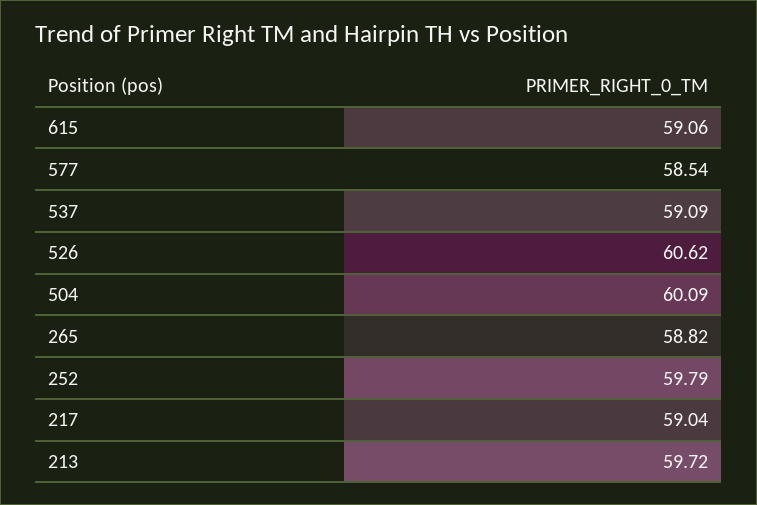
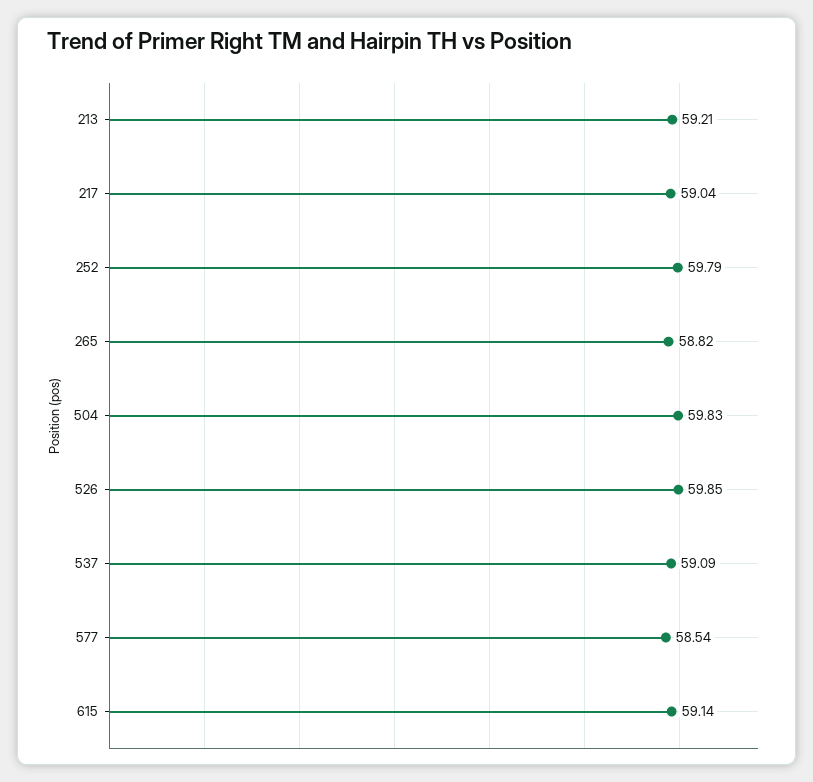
  {
-   "615": 59.06,
+   "615": 59.14,
    "577": 58.54,
    "537": 59.09,
-   "526": 60.62,
+   "526": 59.85,
-   "504": 60.09,
+   "504": 59.83,
    "265": 58.82,
    "252": 59.79,
    "217": 59.04,
-   "213": 59.72
+   "213": 59.21
  }

